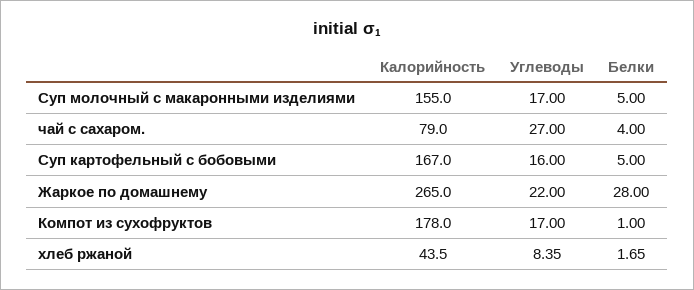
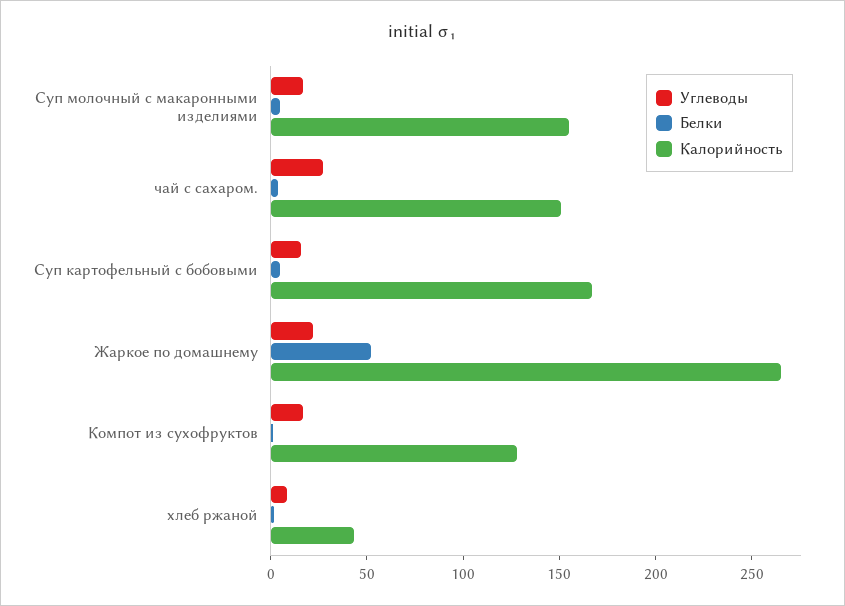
  {
    "Калорийность": {
      "Суп молочный с макаронными изделиями": 155,
-     "чай с сахаром.": 79,
+     "чай с сахаром.": 150,
      "Суп картофельный с бобовыми": 167,
      "Жаркое по домашнему": 265,
-     "Компот из сухофруктов": 178,
+     "Компот из сухофруктов": 130,
      "хлеб ржаной": 43.5
    },
    "Углеводы": {
      "Суп молочный с макаронными изделиями": 17,
      "чай с сахаром.": 27,
      "Суп картофельный с бобовыми": 16,
      "Жаркое по домашнему": 22,
      "Компот из сухофруктов": 17,
      "хлеб ржаной": 8.35
    },
    "Белки": {
      "Суп молочный с макаронными изделиями": 5,
      "чай с сахаром.": 4,
      "Суп картофельный с бобовыми": 5,
-     "Жаркое по домашнему": 28,
+     "Жаркое по домашнему": 50,
      "Компот из сухофруктов": 1,
      "хлеб ржаной": 1.65
    }
  }

